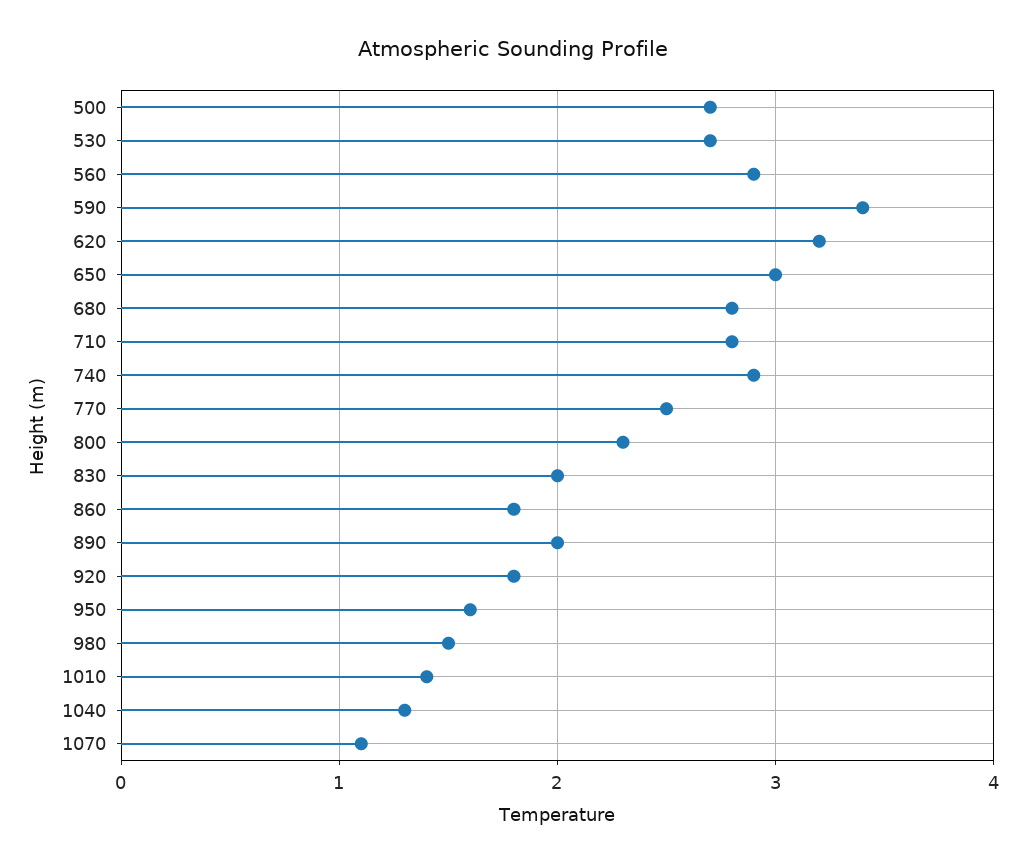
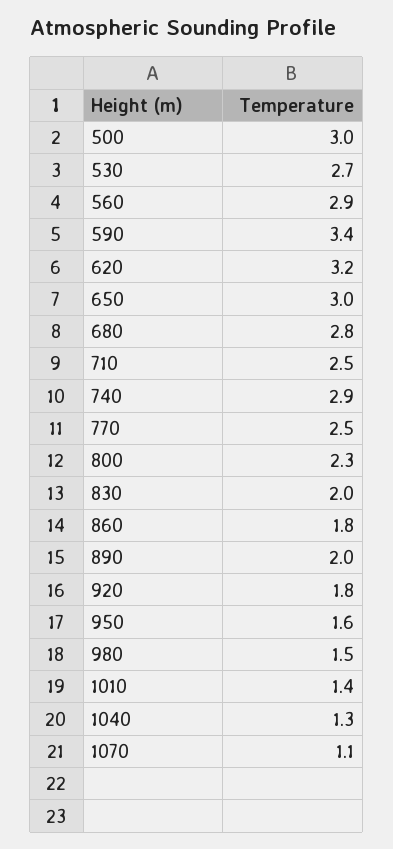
  {
-   "500": 2.7,
+   "500": 3,
    "530": 2.7,
    "560": 2.9,
    "590": 3.4,
    "620": 3.2,
    "650": 3,
    "680": 2.8,
-   "710": 2.8,
+   "710": 2.5,
    "740": 2.9,
    "770": 2.5,
    "800": 2.3,
    "830": 2,
    "860": 1.8,
    "890": 2,
    "920": 1.8,
    "950": 1.6,
    "980": 1.5,
    "1010": 1.4,
    "1040": 1.3,
    "1070": 1.1
  }

